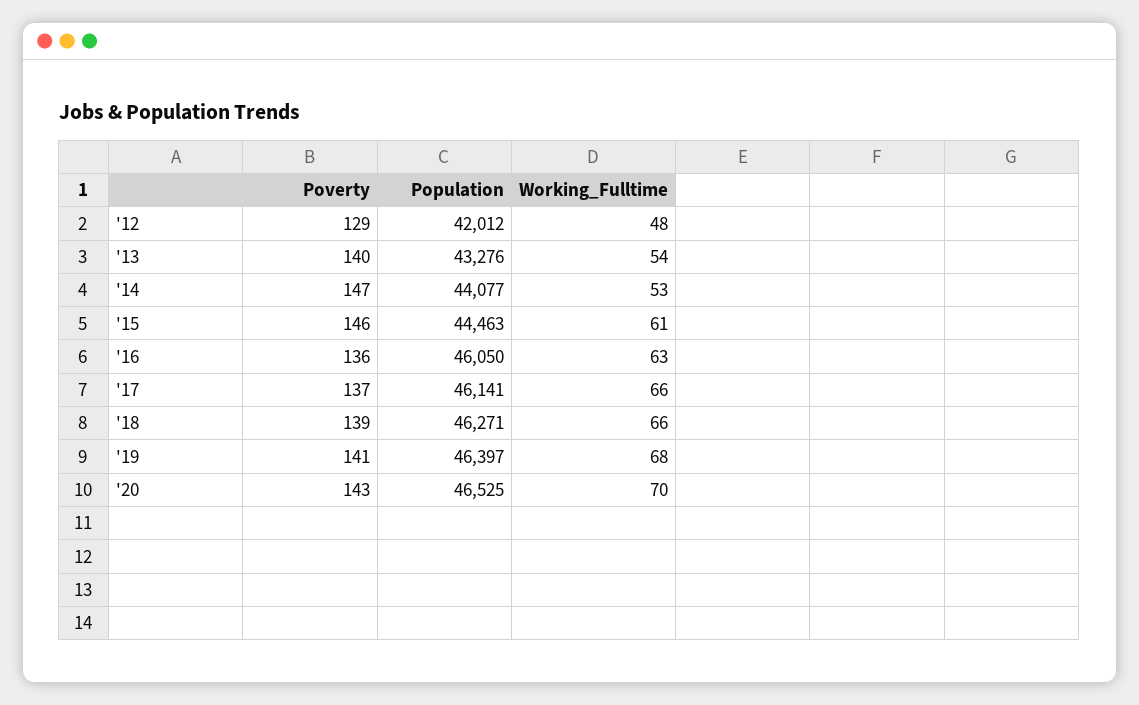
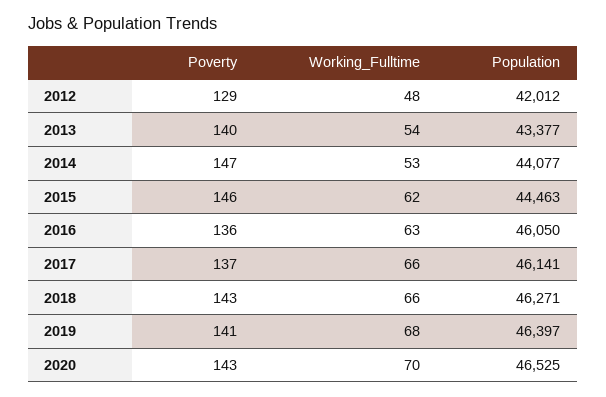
  {
    "Poverty": {
      "'12": 129,
      "'13": 140,
      "'14": 147,
      "'15": 146,
      "'16": 136,
      "'17": 137,
-     "'18": 139,
+     "'18": 143,
      "'19": 141,
      "'20": 143
    },
    "Population": {
      "'12": 42012,
-     "'13": 43276,
+     "'13": 43377,
      "'14": 44077,
      "'15": 44463,
      "'16": 46050,
      "'17": 46141,
      "'18": 46271,
      "'19": 46397,
      "'20": 46525
    },
    "Working_Fulltime": {
      "'12": 48,
      "'13": 54,
      "'14": 53,
-     "'15": 61,
+     "'15": 62,
      "'16": 63,
      "'17": 66,
      "'18": 66,
      "'19": 68,
      "'20": 70
    }
  }

